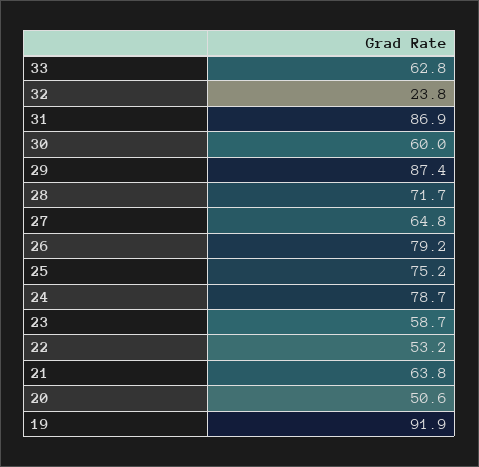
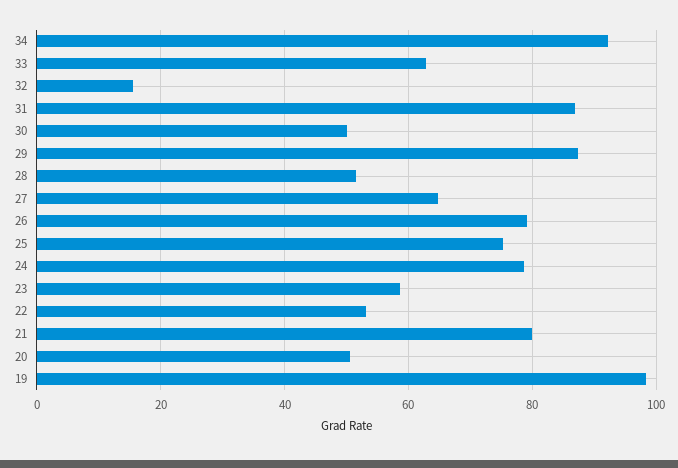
  {
    "33": 62.8,
-   "32": 23.8,
+   "32": 16,
    "31": 86.9,
-   "30": 60,
+   "30": 50,
    "29": 87.4,
-   "28": 71.7,
+   "28": 52,
    "27": 64.8,
    "26": 79.2,
    "25": 75.2,
    "24": 78.7,
    "23": 58.7,
    "22": 53.2,
-   "21": 63.8,
+   "21": 80,
    "20": 50.6,
-   "19": 91.9
+   "19": 98,
+   "34": 92
  }

